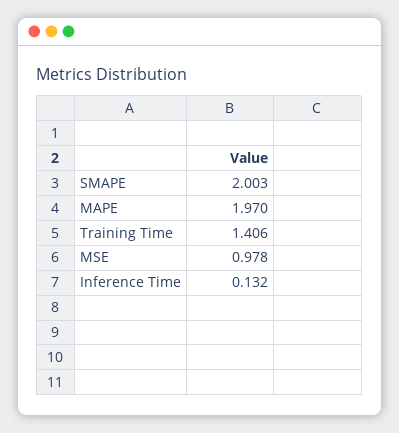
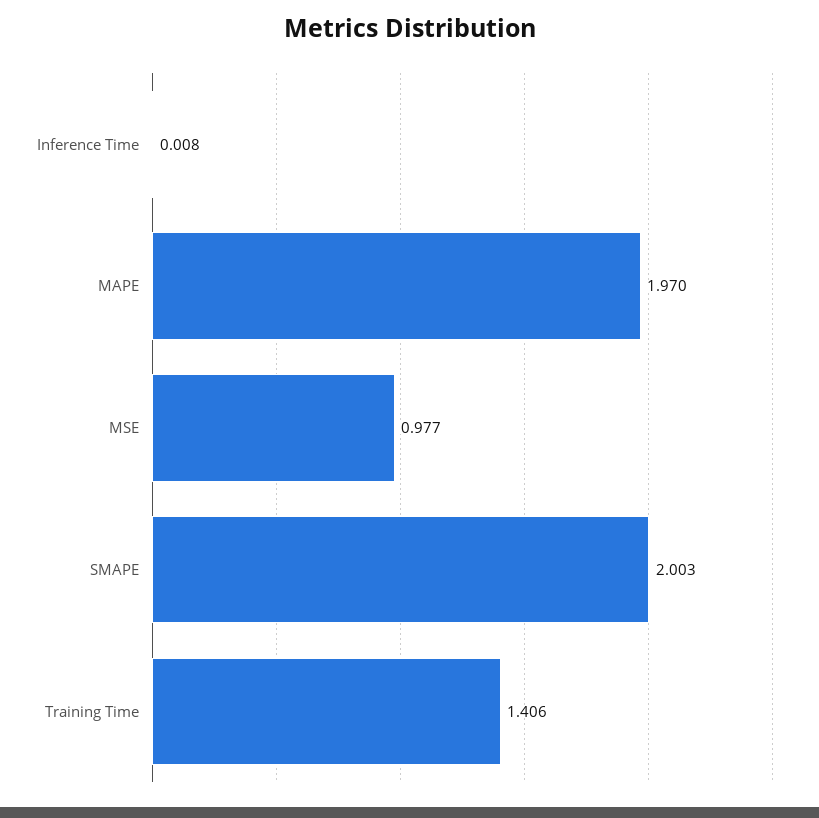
  {
    "SMAPE": 2.003,
    "MAPE": 1.97,
    "Training Time": 1.406,
-   "MSE": 0.978,
+   "MSE": 0.977,
-   "Inference Time": 0.132
+   "Inference Time": 0.008
  }

